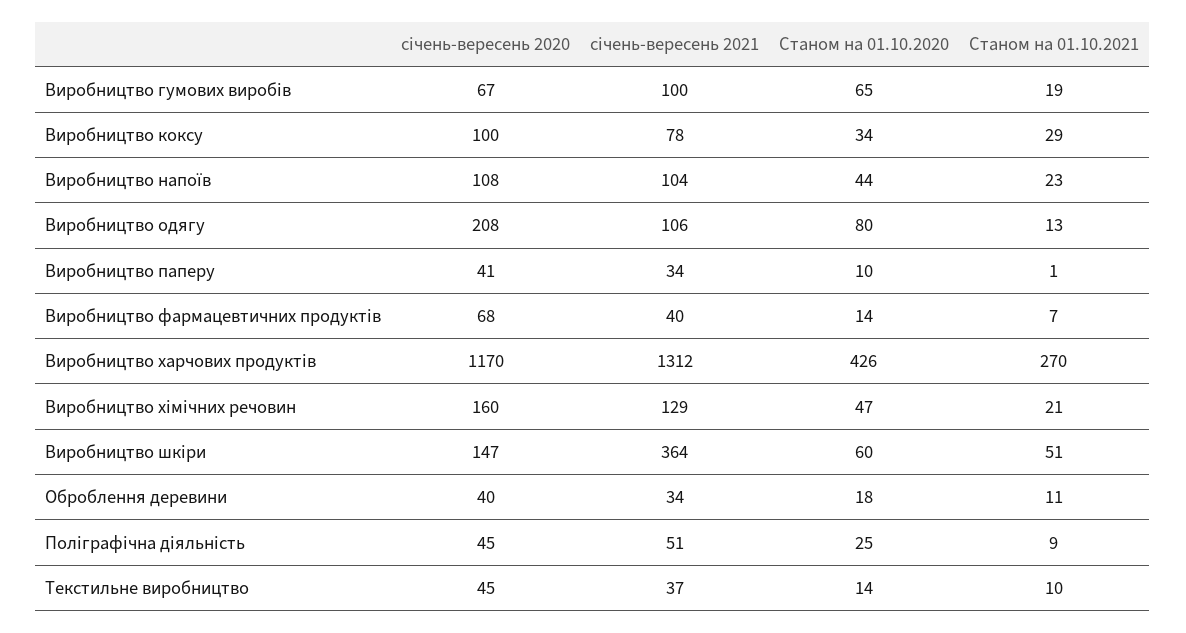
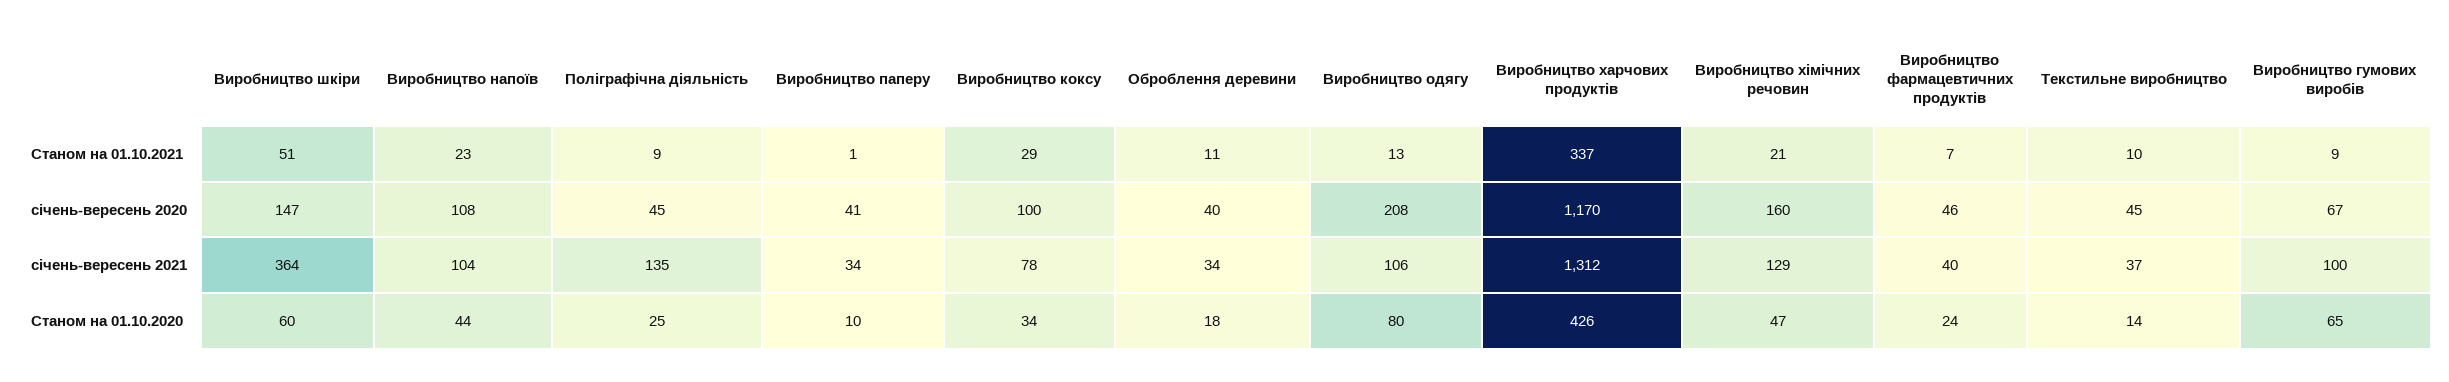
  {
    "січень-вересень 2020": {
      "Виробництво гумових виробів": 67,
      "Виробництво коксу": 100,
      "Виробництво напоїв": 108,
      "Виробництво одягу": 208,
      "Виробництво паперу": 41,
-     "Виробництво фармацевтичних продуктів": 68,
+     "Виробництво фармацевтичних продуктів": 46,
      "Виробництво харчових продуктів": 1170,
      "Виробництво хімічних речовин": 160,
      "Виробництво шкіри": 147,
      "Оброблення деревини": 40,
      "Поліграфічна діяльність": 45,
      "Текстильне виробництво": 45
    },
    "січень-вересень 2021": {
      "Виробництво гумових виробів": 100,
      "Виробництво коксу": 78,
      "Виробництво напоїв": 104,
      "Виробництво одягу": 106,
      "Виробництво паперу": 34,
      "Виробництво фармацевтичних продуктів": 40,
      "Виробництво харчових продуктів": 1312,
      "Виробництво хімічних речовин": 129,
      "Виробництво шкіри": 364,
      "Оброблення деревини": 34,
-     "Поліграфічна діяльність": 51,
+     "Поліграфічна діяльність": 135,
      "Текстильне виробництво": 37
    },
    "Станом на 01.10.2020": {
      "Виробництво гумових виробів": 65,
      "Виробництво коксу": 34,
      "Виробництво напоїв": 44,
      "Виробництво одягу": 80,
      "Виробництво паперу": 10,
-     "Виробництво фармацевтичних продуктів": 14,
+     "Виробництво фармацевтичних продуктів": 24,
      "Виробництво харчових продуктів": 426,
      "Виробництво хімічних речовин": 47,
      "Виробництво шкіри": 60,
      "Оброблення деревини": 18,
      "Поліграфічна діяльність": 25,
      "Текстильне виробництво": 14
    },
    "Станом на 01.10.2021": {
-     "Виробництво гумових виробів": 19,
+     "Виробництво гумових виробів": 9,
      "Виробництво коксу": 29,
      "Виробництво напоїв": 23,
      "Виробництво одягу": 13,
      "Виробництво паперу": 1,
      "Виробництво фармацевтичних продуктів": 7,
-     "Виробництво харчових продуктів": 270,
+     "Виробництво харчових продуктів": 337,
      "Виробництво хімічних речовин": 21,
      "Виробництво шкіри": 51,
      "Оброблення деревини": 11,
      "Поліграфічна діяльність": 9,
      "Текстильне виробництво": 10
    }
  }

